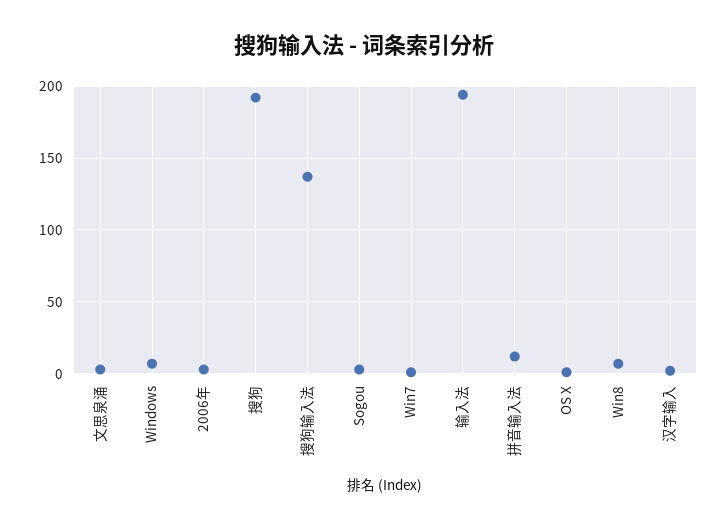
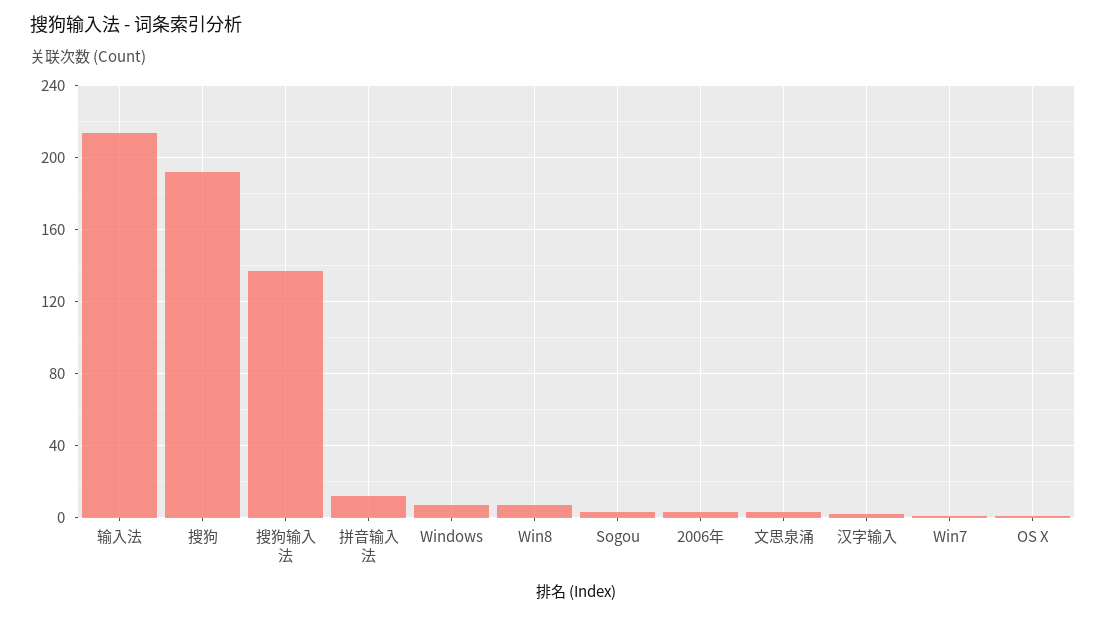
  {
    "文思泉涌": 5,
    "Windows": 5,
    "2006年": 5,
    "搜狗": 190,
    "搜狗输入法": 135,
    "Sogou": 5,
    "Win7": 0,
-   "输入法": 195,
+   "输入法": 215,
    "拼音输入法": 10,
    "OS X": 0,
    "Win8": 5,
    "汉字输入": 0
  }

